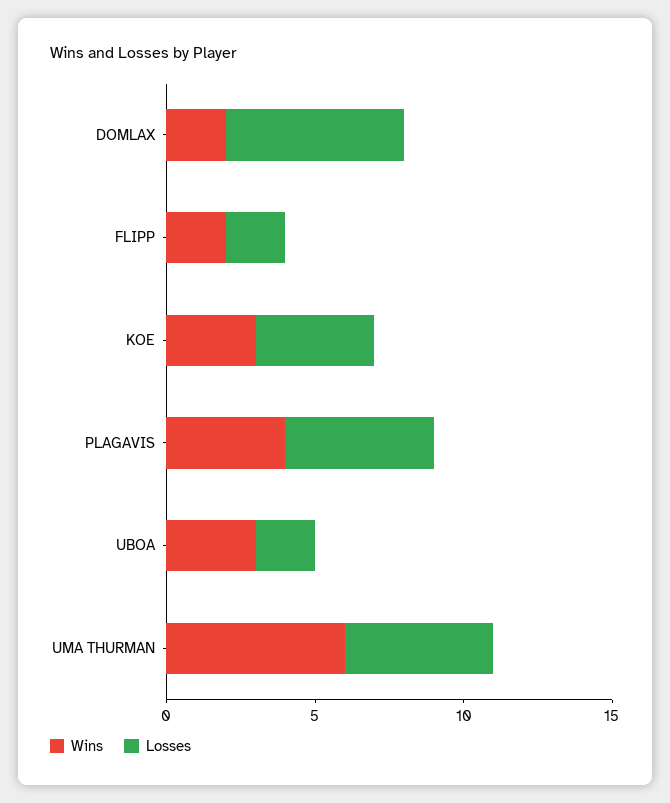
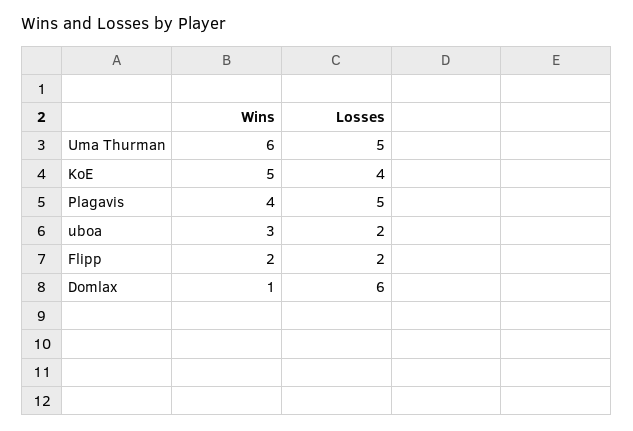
  {
    "Wins": {
-     "DOMLAX": 2,
+     "DOMLAX": 1,
      "FLIPP": 2,
-     "KOE": 3,
+     "KOE": 5,
      "PLAGAVIS": 4,
      "UBOA": 3,
      "UMA THURMAN": 6
    },
    "Losses": {
      "DOMLAX": 6,
      "FLIPP": 2,
      "KOE": 4,
      "PLAGAVIS": 5,
      "UBOA": 2,
      "UMA THURMAN": 5
    }
  }

